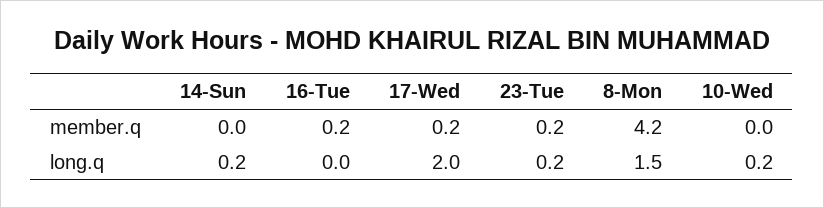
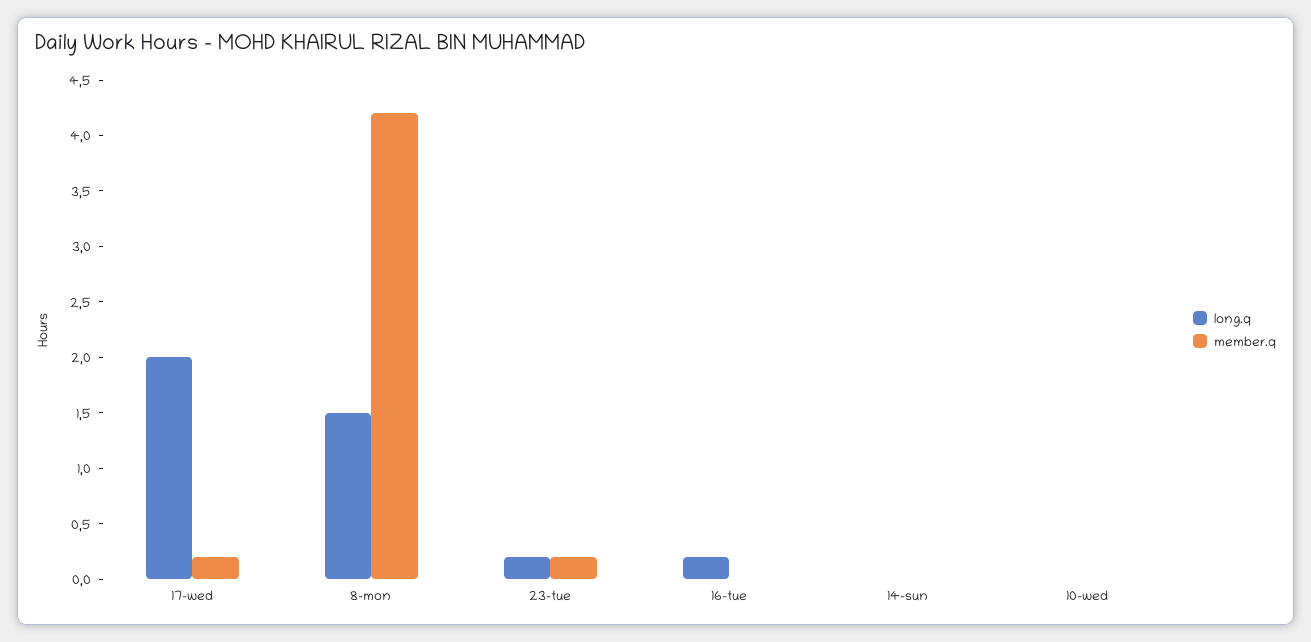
  {
    "member.q": {
      "14-Sun": 0,
-     "16-Tue": 0.2,
+     "16-Tue": 0,
      "17-Wed": 0.2,
      "23-Tue": 0.2,
      "8-Mon": 4.2,
      "10-Wed": 0
    },
    "long.q": {
-     "14-Sun": 0.2,
+     "14-Sun": 0,
-     "16-Tue": 0,
+     "16-Tue": 0.2,
      "17-Wed": 2,
      "23-Tue": 0.2,
      "8-Mon": 1.5,
-     "10-Wed": 0.2
+     "10-Wed": 0
    }
  }

